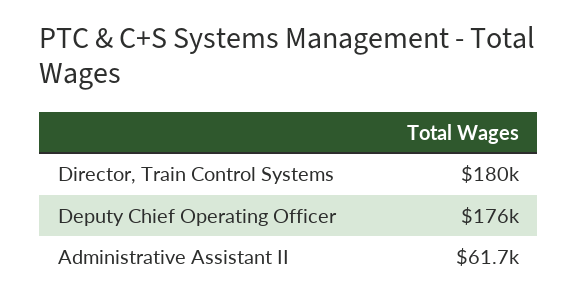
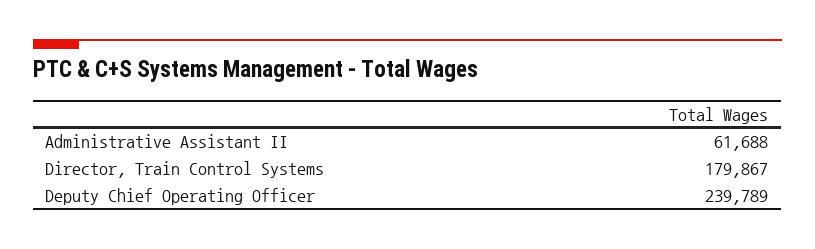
  {
    "Director, Train Control Systems": 179867,
-   "Deputy Chief Operating Officer": 176000,
+   "Deputy Chief Operating Officer": 239789,
    "Administrative Assistant II": 61688
  }

